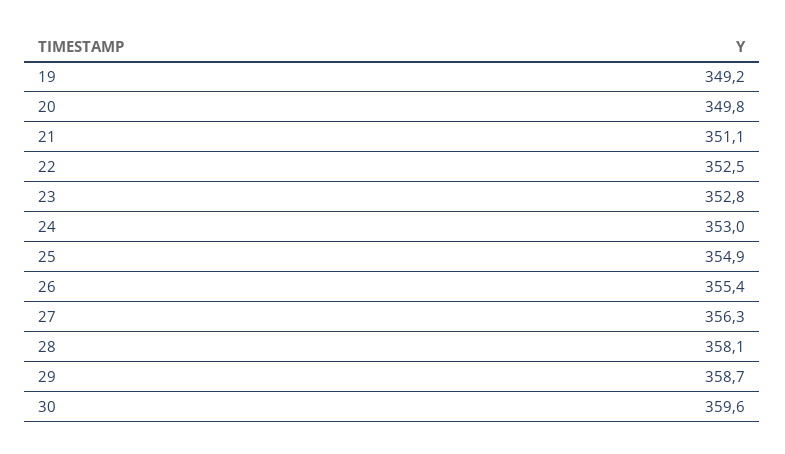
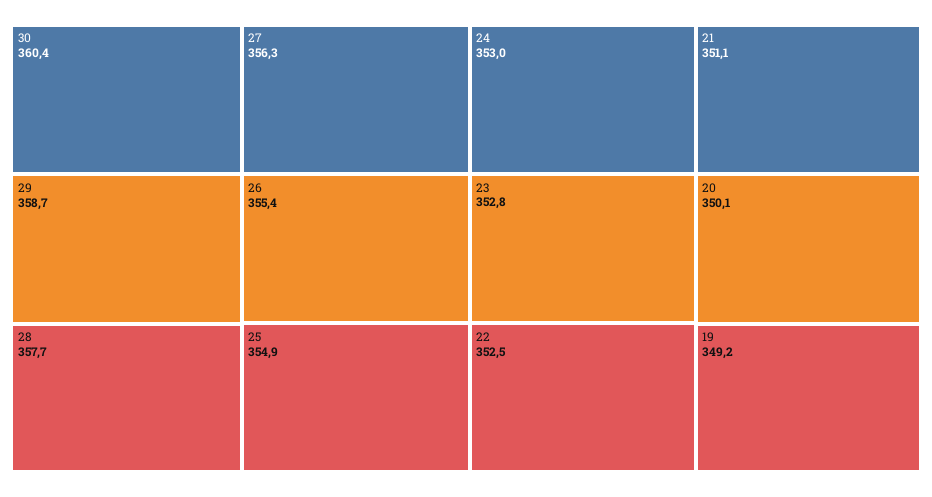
  {
    "19": 349.2,
-   "20": 349.8,
+   "20": 350.1,
    "21": 351.1,
    "22": 352.5,
    "23": 352.8,
    "24": 353,
    "25": 354.9,
    "26": 355.4,
    "27": 356.3,
-   "28": 358.1,
+   "28": 357.7,
    "29": 358.7,
-   "30": 359.6
+   "30": 360.4
  }

